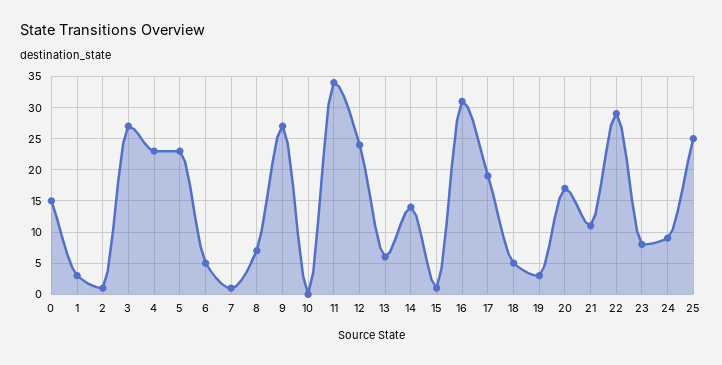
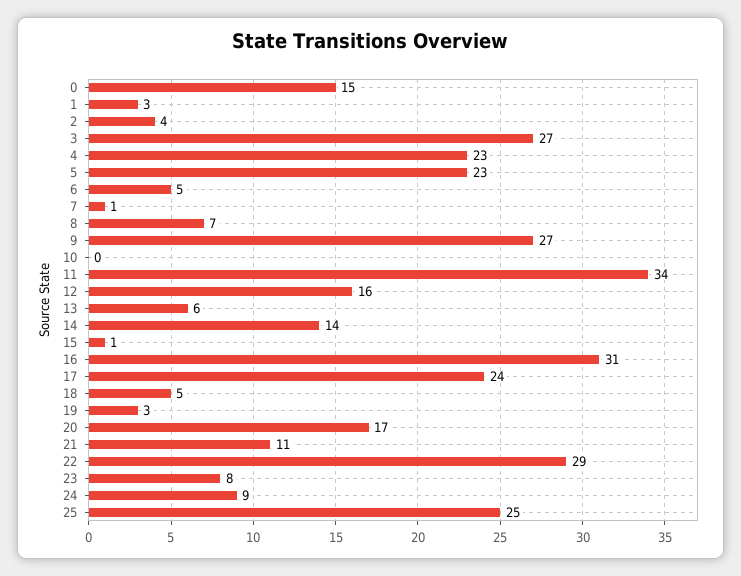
  {
    "0": 15,
    "1": 3,
-   "2": 1,
+   "2": 4,
    "3": 27,
    "4": 23,
    "5": 23,
    "6": 5,
    "7": 1,
    "8": 7,
    "9": 27,
    "10": 0,
    "11": 34,
-   "12": 24,
+   "12": 16,
    "13": 6,
    "14": 14,
    "15": 1,
    "16": 31,
-   "17": 19,
+   "17": 24,
    "18": 5,
    "19": 3,
    "20": 17,
    "21": 11,
    "22": 29,
    "23": 8,
    "24": 9,
    "25": 25
  }

